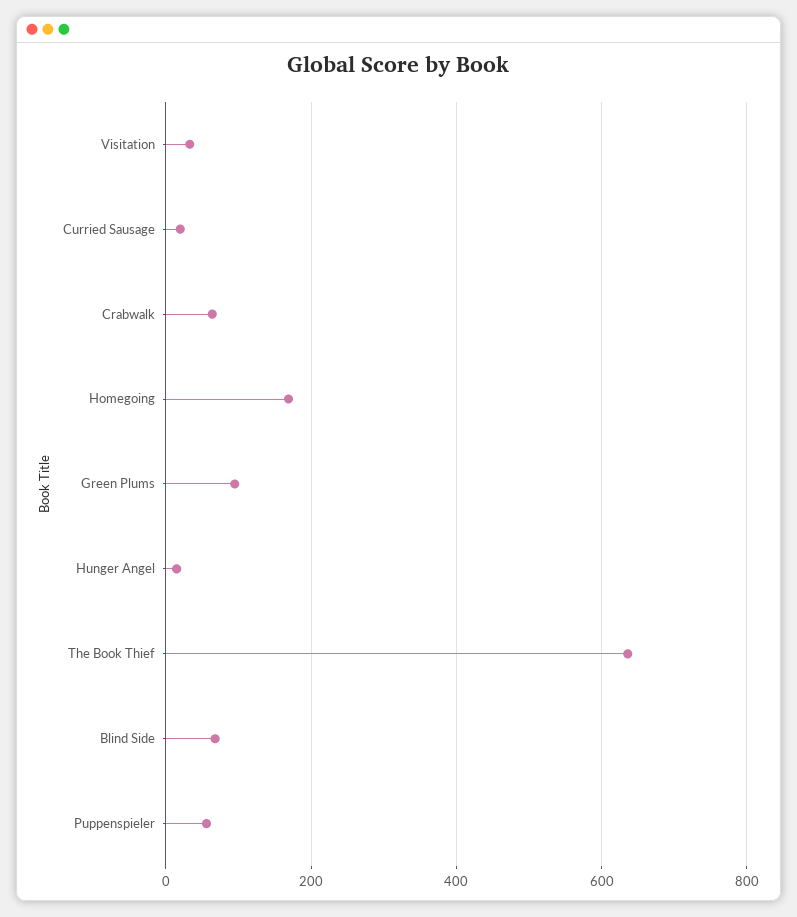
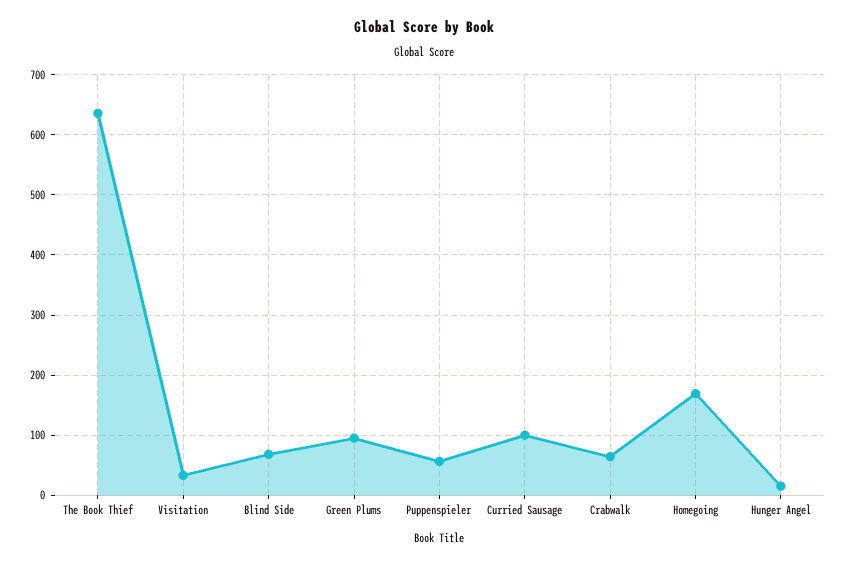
  {
    "Visitation": 30,
-   "Curried Sausage": 20,
+   "Curried Sausage": 100,
    "Crabwalk": 60,
    "Homegoing": 170,
    "Green Plums": 100,
    "Hunger Angel": 20,
    "The Book Thief": 640,
    "Blind Side": 70,
    "Puppenspieler": 60
  }

